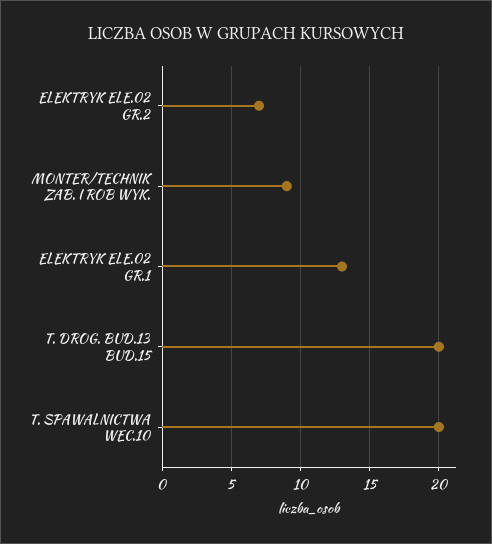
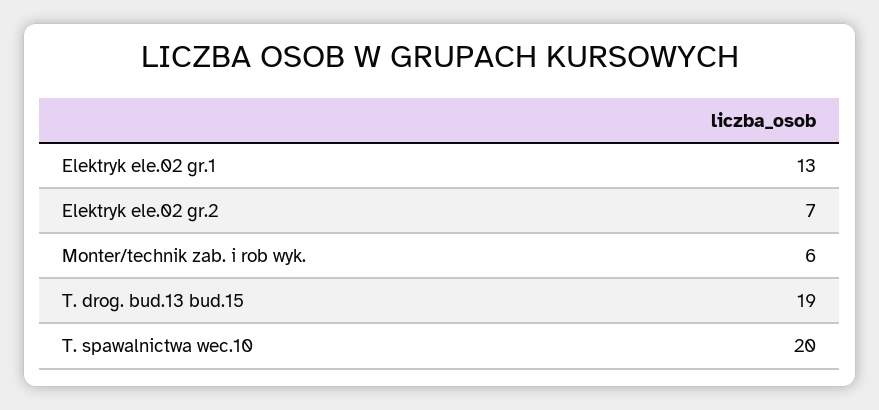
  {
    "ELEKTRYK ELE.02 GR.2": 7,
-   "MONTER/TECHNIK ZAB. I ROB WYK.": 9,
+   "MONTER/TECHNIK ZAB. I ROB WYK.": 6,
    "ELEKTRYK ELE.02 GR.1": 13,
-   "T. DROG. BUD.13 BUD.15": 20,
+   "T. DROG. BUD.13 BUD.15": 19,
    "T. SPAWALNICTWA WEC.10": 20
  }

